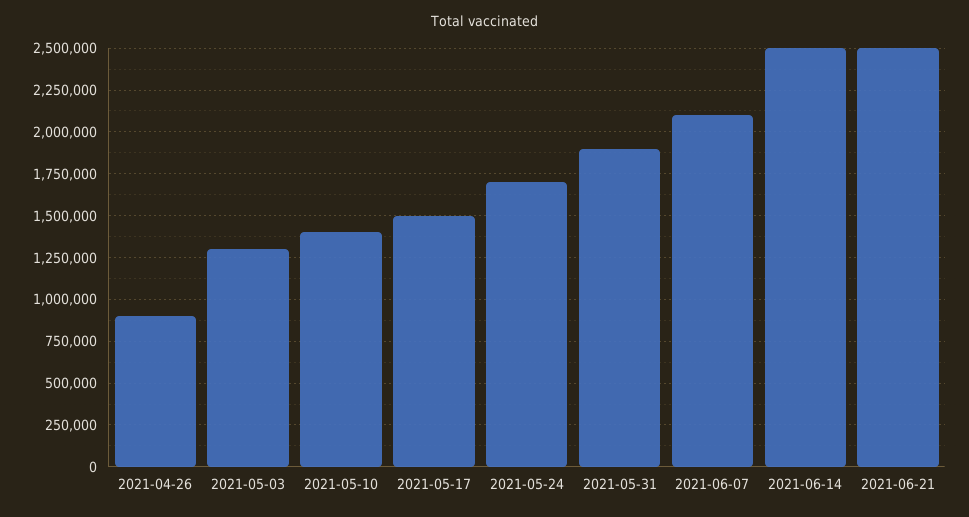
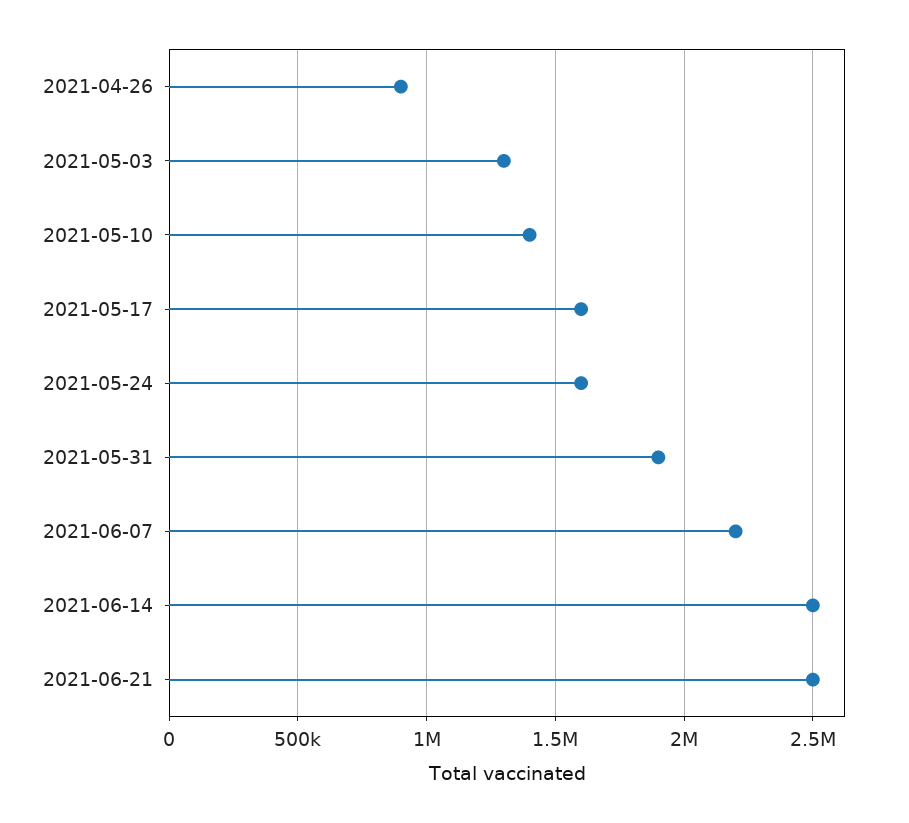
  {
    "2021-04-26": 900000,
    "2021-05-03": 1300000,
    "2021-05-10": 1400000,
-   "2021-05-17": 1500000,
+   "2021-05-17": 1600000,
-   "2021-05-24": 1700000,
+   "2021-05-24": 1600000,
    "2021-05-31": 1900000,
-   "2021-06-07": 2100000,
+   "2021-06-07": 2200000,
    "2021-06-14": 2500000,
    "2021-06-21": 2500000
  }

